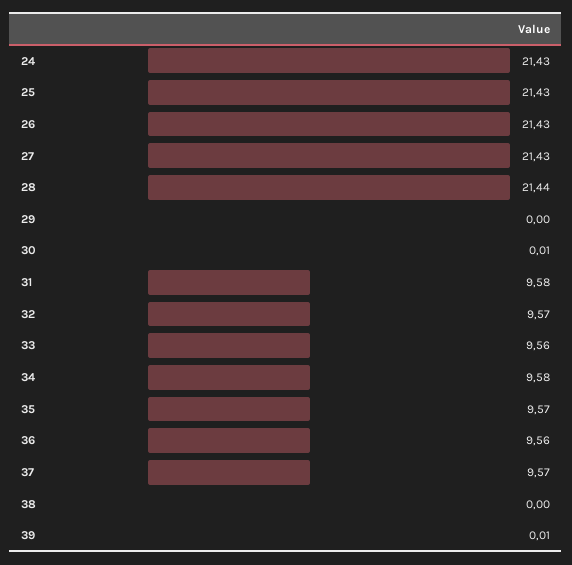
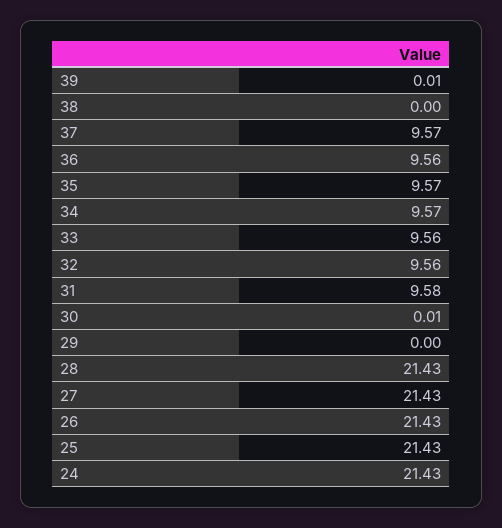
  {
    "24": 21.43,
    "25": 21.43,
    "26": 21.43,
    "27": 21.43,
-   "28": 21.44,
+   "28": 21.43,
    "29": 0,
    "30": 0.01,
    "31": 9.58,
-   "32": 9.57,
+   "32": 9.56,
    "33": 9.56,
-   "34": 9.58,
+   "34": 9.57,
    "35": 9.57,
    "36": 9.56,
    "37": 9.57,
    "38": 0,
    "39": 0.01
  }

